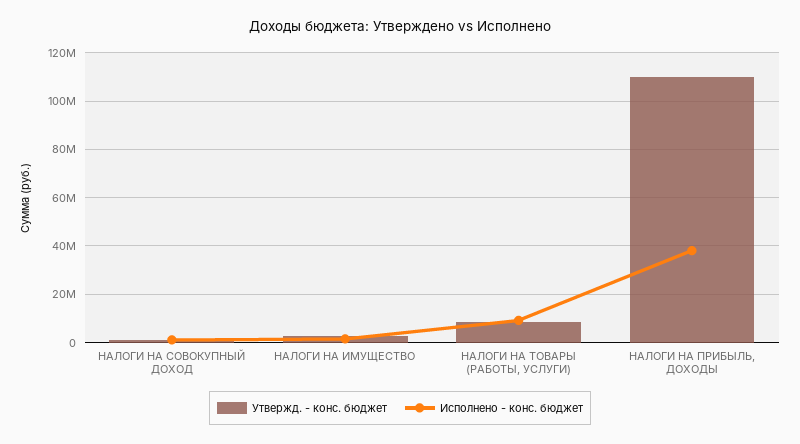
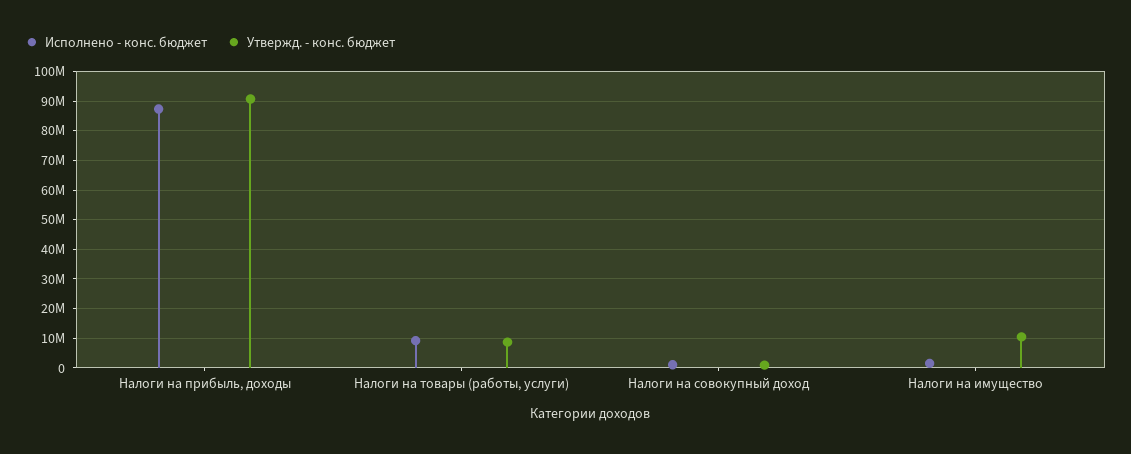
  {
    "Утвержд. - конс. бюджет": {
      "НАЛОГИ НА СОВОКУПНЫЙ ДОХОД": 0,
-     "НАЛОГИ НА ИМУЩЕСТВО": 2500000,
+     "НАЛОГИ НА ИМУЩЕСТВО": 10000000,
      "НАЛОГИ НА ТОВАРЫ (РАБОТЫ, УСЛУГИ)": 7500000,
-     "НАЛОГИ НА ПРИБЫЛЬ, ДОХОДЫ": 110000000
+     "НАЛОГИ НА ПРИБЫЛЬ, ДОХОДЫ": 90000000
    },
    "Исполнено - конс. бюджет": {
      "НАЛОГИ НА СОВОКУПНЫЙ ДОХОД": 0,
      "НАЛОГИ НА ИМУЩЕСТВО": 2500000,
      "НАЛОГИ НА ТОВАРЫ (РАБОТЫ, УСЛУГИ)": 10000000,
-     "НАЛОГИ НА ПРИБЫЛЬ, ДОХОДЫ": 37500000
+     "НАЛОГИ НА ПРИБЫЛЬ, ДОХОДЫ": 87500000
    }
  }

